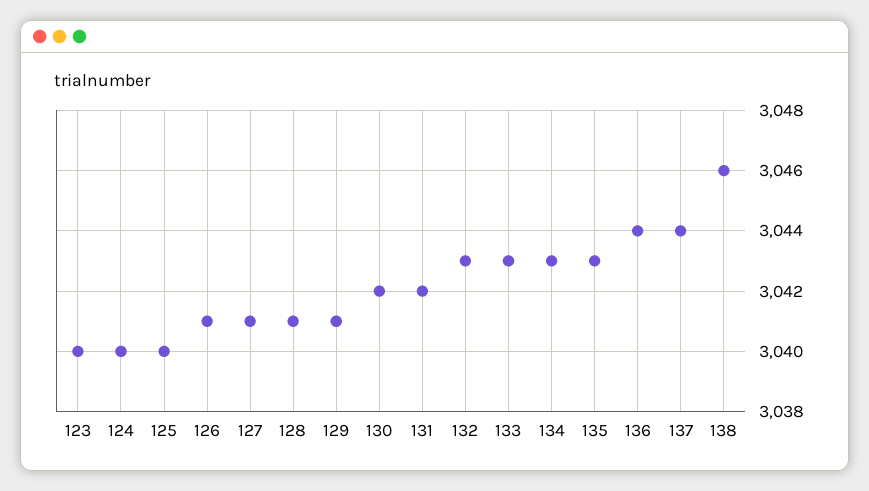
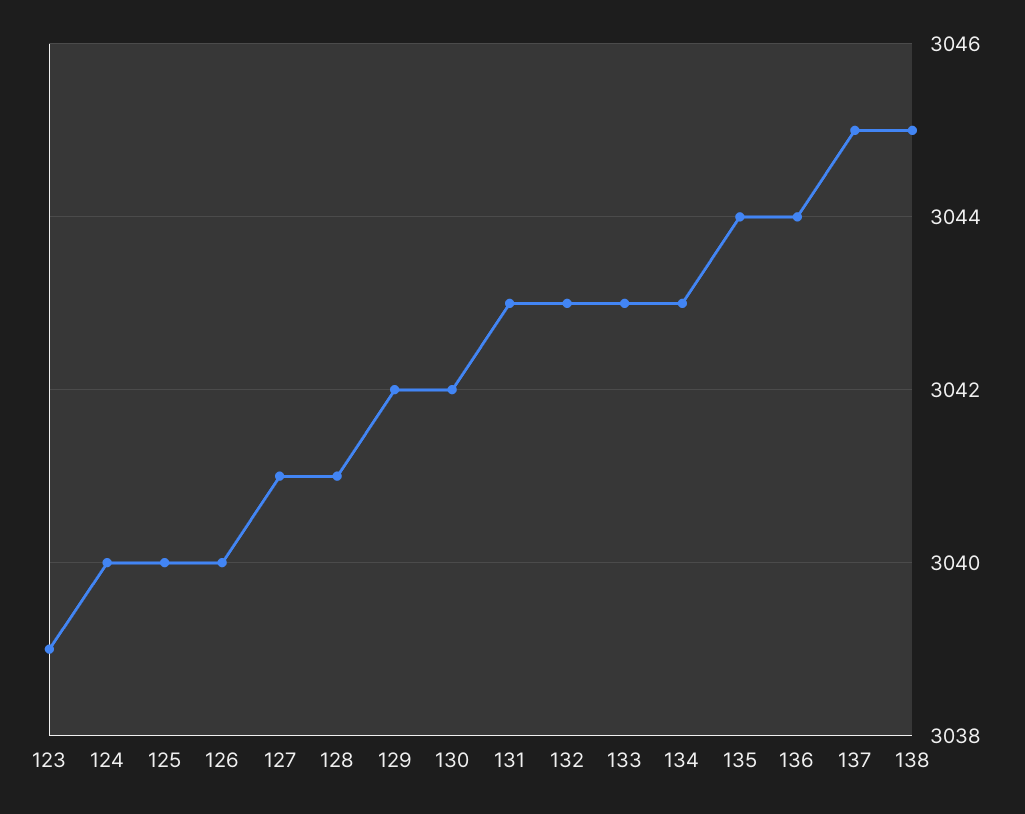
  {
-   "123": 3040,
+   "123": 3039,
    "124": 3040,
    "125": 3040,
-   "126": 3041,
+   "126": 3040,
    "127": 3041,
    "128": 3041,
-   "129": 3041,
+   "129": 3042,
    "130": 3042,
-   "131": 3042,
+   "131": 3043,
    "132": 3043,
    "133": 3043,
    "134": 3043,
-   "135": 3043,
+   "135": 3044,
    "136": 3044,
-   "137": 3044,
+   "137": 3045,
-   "138": 3046
+   "138": 3045
  }

